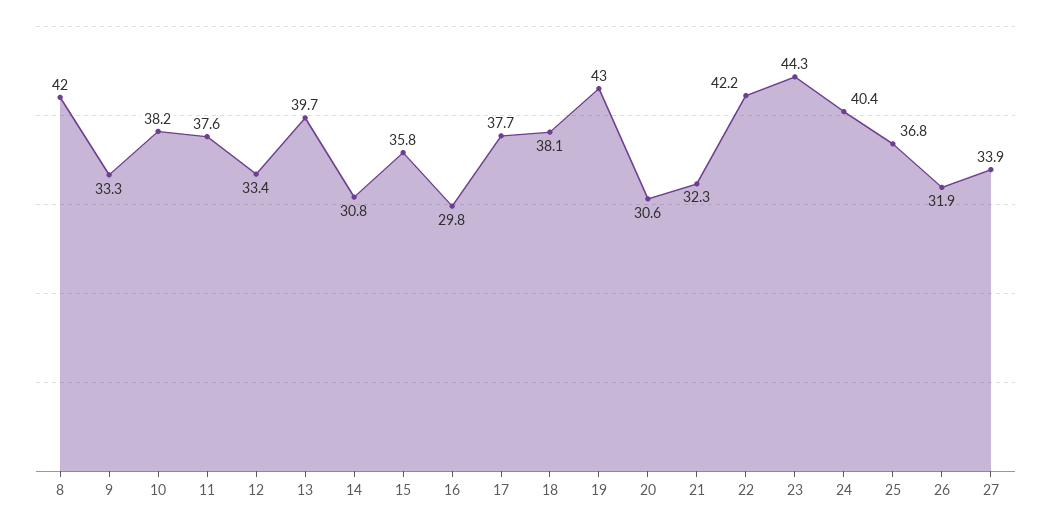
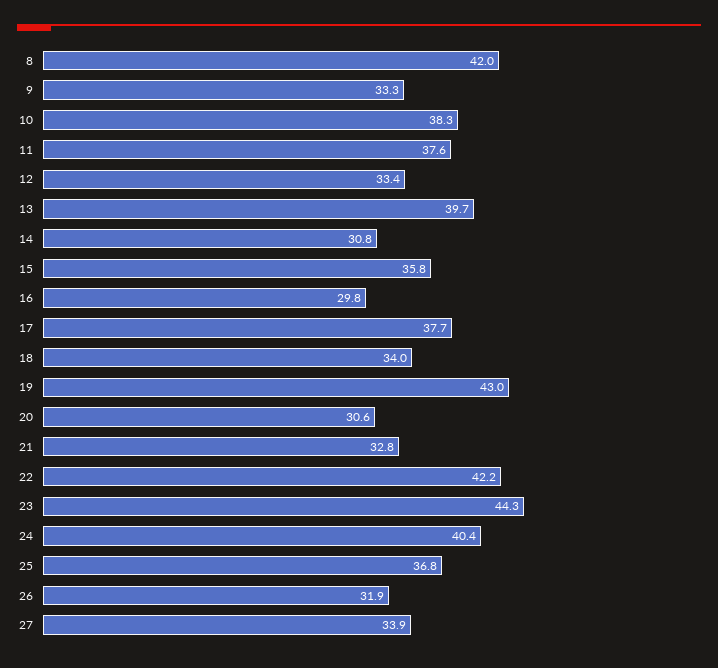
  {
    "8": 42,
    "9": 33.3,
-   "10": 38.2,
+   "10": 38.3,
    "11": 37.6,
    "12": 33.4,
    "13": 39.7,
    "14": 30.8,
    "15": 35.8,
    "16": 29.8,
    "17": 37.7,
-   "18": 38.1,
+   "18": 34,
    "19": 43,
    "20": 30.6,
-   "21": 32.3,
+   "21": 32.8,
    "22": 42.2,
    "23": 44.3,
    "24": 40.4,
    "25": 36.8,
    "26": 31.9,
    "27": 33.9
  }

